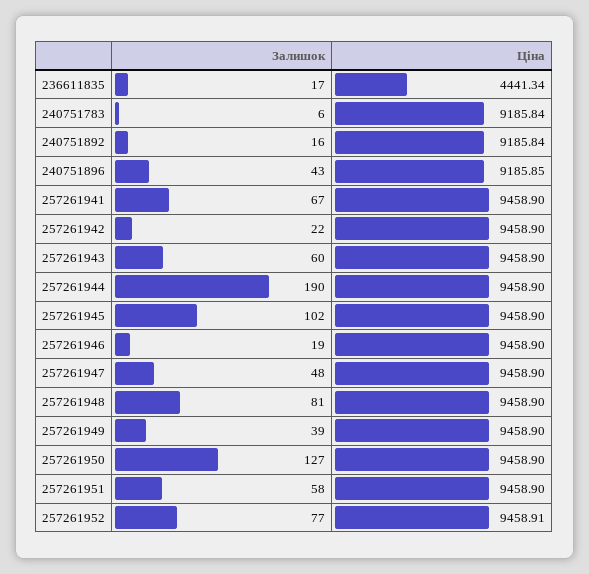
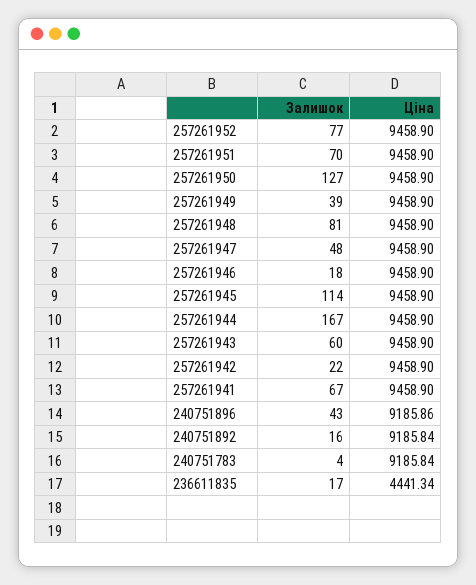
  {
    "Залишок": {
      "236611835": 17,
-     "240751783": 6,
+     "240751783": 4,
      "240751892": 16,
      "240751896": 43,
      "257261941": 67,
      "257261942": 22,
      "257261943": 60,
-     "257261944": 190,
+     "257261944": 167,
-     "257261945": 102,
+     "257261945": 114,
-     "257261946": 19,
+     "257261946": 18,
      "257261947": 48,
      "257261948": 81,
      "257261949": 39,
      "257261950": 127,
-     "257261951": 58,
+     "257261951": 70,
      "257261952": 77
    },
    "Ціна": {
      "236611835": 4441.34,
      "240751783": 9185.84,
      "240751892": 9185.84,
-     "240751896": 9185.85,
+     "240751896": 9185.86,
      "257261941": 9458.9,
      "257261942": 9458.9,
      "257261943": 9458.9,
      "257261944": 9458.9,
      "257261945": 9458.9,
      "257261946": 9458.9,
      "257261947": 9458.9,
      "257261948": 9458.9,
      "257261949": 9458.9,
      "257261950": 9458.9,
      "257261951": 9458.9,
-     "257261952": 9458.91
+     "257261952": 9458.9
    }
  }

